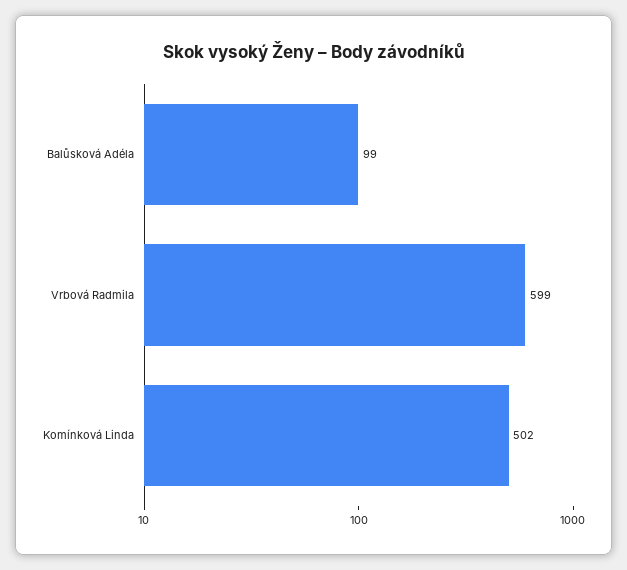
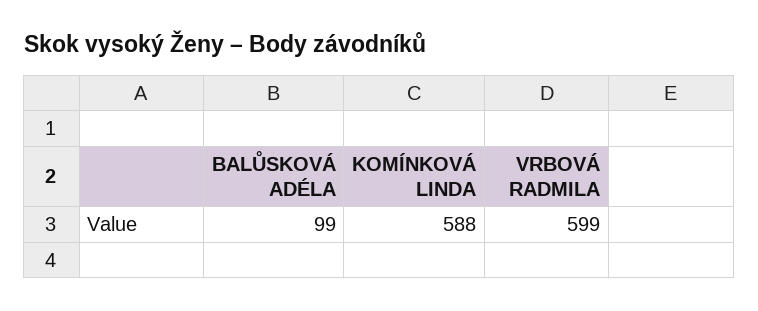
  {
    "Balůsková Adéla": 99,
    "Vrbová Radmila": 599,
-   "Komínková Linda": 502
+   "Komínková Linda": 588
  }

